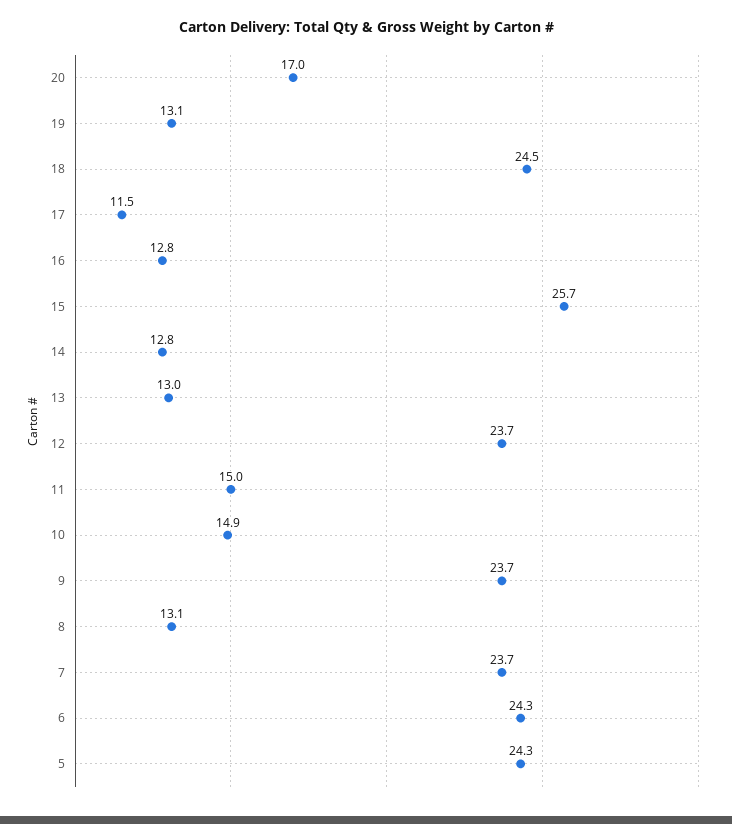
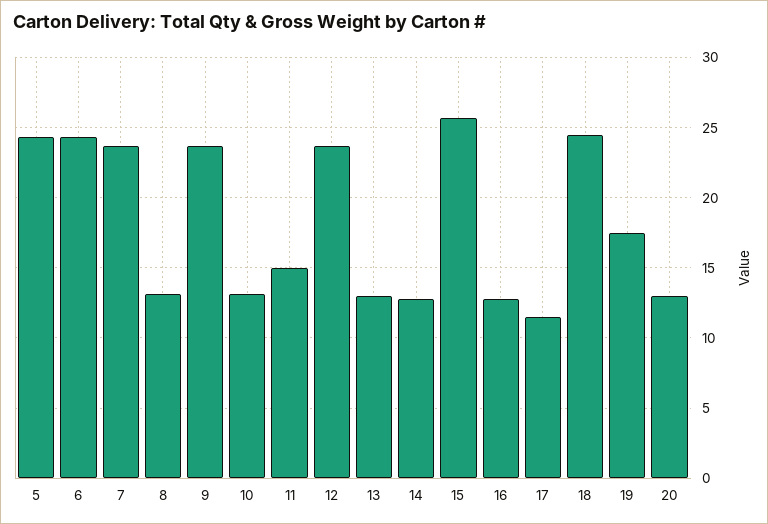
  {
-   "20": 17,
+   "20": 13,
-   "19": 13.1,
+   "19": 17.5,
    "18": 24.5,
    "17": 11.5,
    "16": 12.8,
    "15": 25.7,
    "14": 12.8,
    "13": 13,
    "12": 23.7,
    "11": 15,
-   "10": 14.9,
+   "10": 13,
    "9": 23.7,
    "8": 13.1,
    "7": 23.7,
    "6": 24.3,
    "5": 24.3
  }

